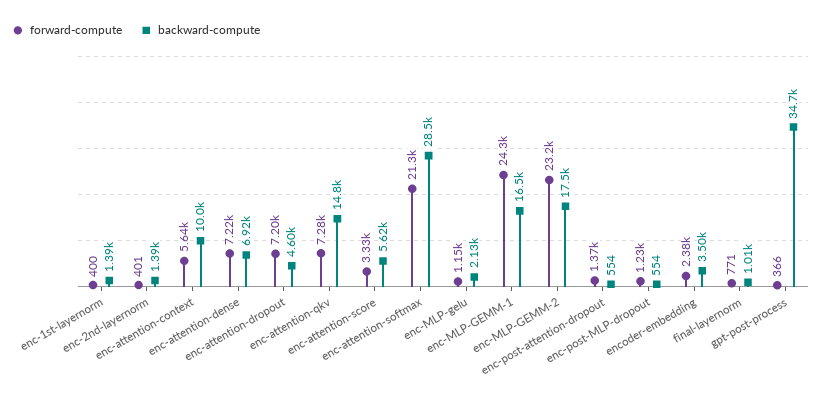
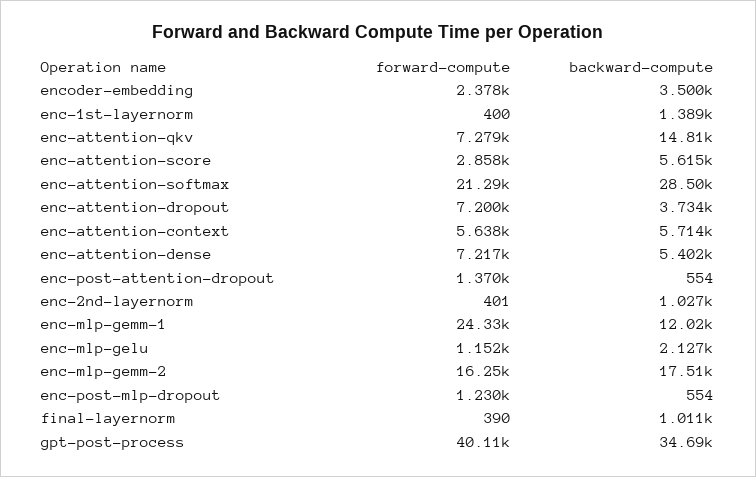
  {
    "forward-compute": {
      "enc-1st-layernorm": 400,
      "enc-2nd-layernorm": 401,
      "enc-attention-context": 5638,
      "enc-attention-dense": 7217,
      "enc-attention-dropout": 7200,
      "enc-attention-qkv": 7279,
-     "enc-attention-score": 3330,
+     "enc-attention-score": 2858,
      "enc-attention-softmax": 21290,
      "enc-MLP-gelu": 1152,
      "enc-MLP-GEMM-1": 24330,
-     "enc-MLP-GEMM-2": 23200,
+     "enc-MLP-GEMM-2": 16250,
      "enc-post-attention-dropout": 1370,
      "enc-post-MLP-dropout": 1230,
      "encoder-embedding": 2378,
-     "final-layernorm": 771,
+     "final-layernorm": 390,
-     "gpt-post-process": 366
+     "gpt-post-process": 40110
    },
    "backward-compute": {
      "enc-1st-layernorm": 1389,
-     "enc-2nd-layernorm": 1390,
+     "enc-2nd-layernorm": 1027,
-     "enc-attention-context": 10000,
+     "enc-attention-context": 5714,
-     "enc-attention-dense": 6920,
+     "enc-attention-dense": 5402,
-     "enc-attention-dropout": 4600,
+     "enc-attention-dropout": 3734,
      "enc-attention-qkv": 14810,
      "enc-attention-score": 5615,
      "enc-attention-softmax": 28500,
      "enc-MLP-gelu": 2127,
-     "enc-MLP-GEMM-1": 16500,
+     "enc-MLP-GEMM-1": 12020,
      "enc-MLP-GEMM-2": 17510,
      "enc-post-attention-dropout": 554,
      "enc-post-MLP-dropout": 554,
      "encoder-embedding": 3500,
      "final-layernorm": 1011,
      "gpt-post-process": 34690
    }
  }

